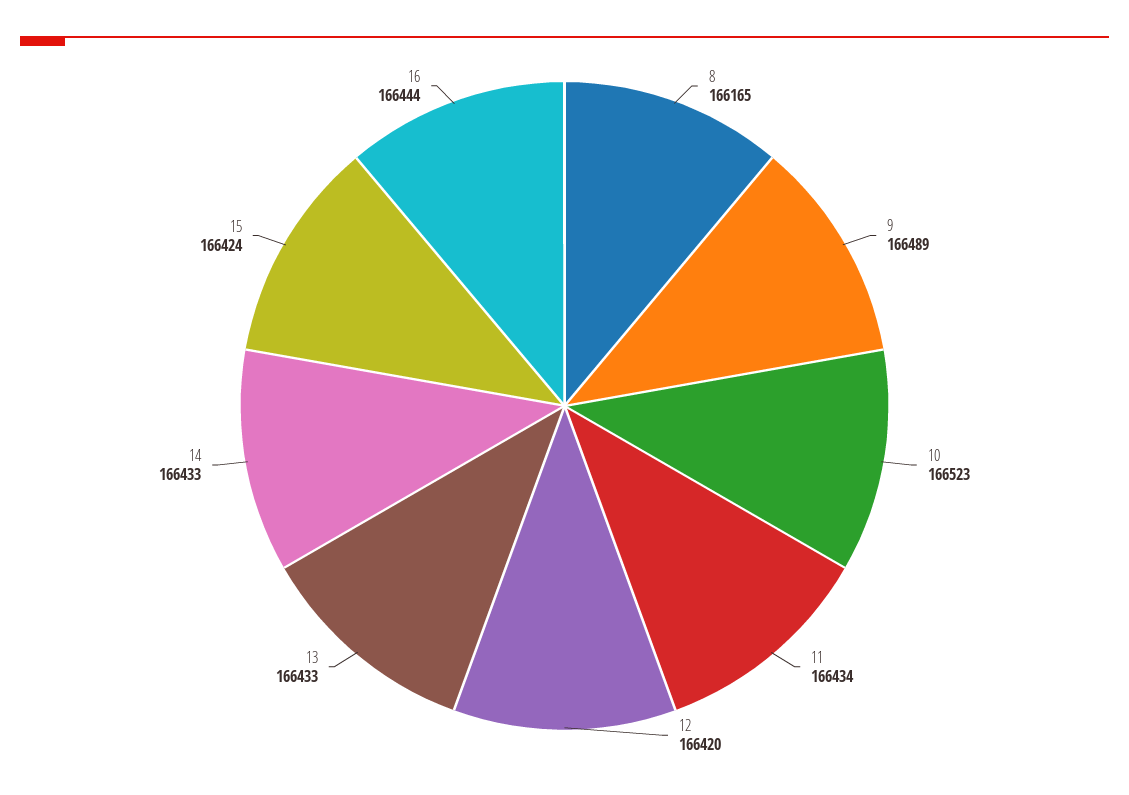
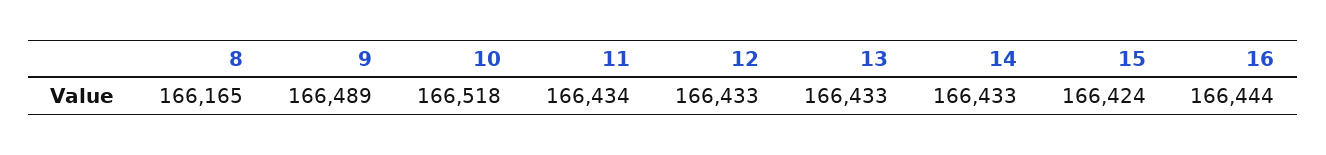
  {
    "8": 166165,
    "9": 166489,
-   "10": 166523,
+   "10": 166518,
    "11": 166434,
-   "12": 166420,
+   "12": 166433,
    "13": 166433,
    "14": 166433,
    "15": 166424,
    "16": 166444
  }

